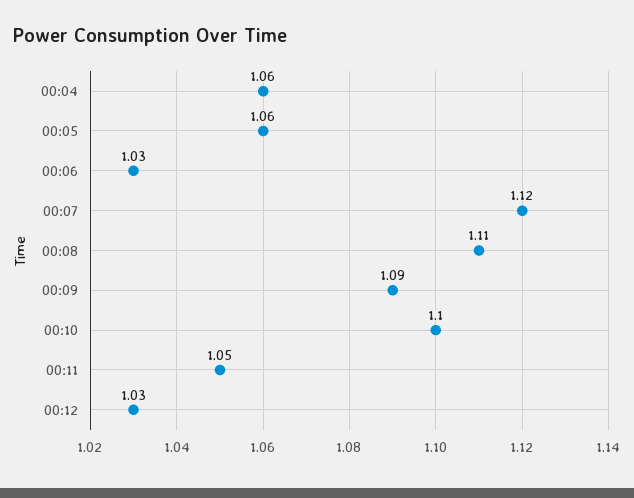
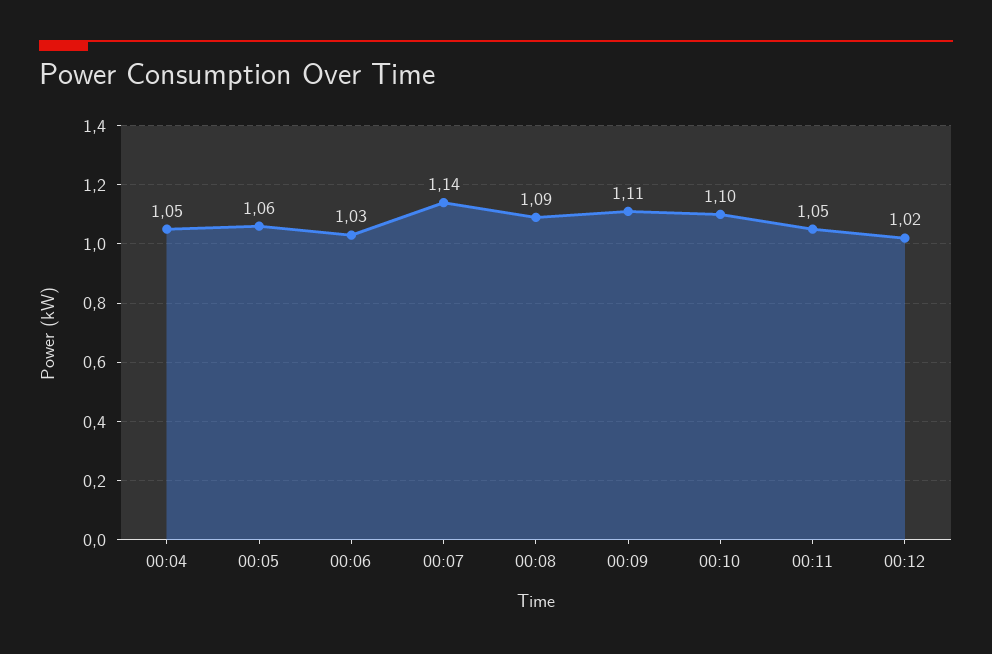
  {
-   "00:04": 1.06,
+   "00:04": 1.05,
    "00:05": 1.06,
    "00:06": 1.03,
-   "00:07": 1.12,
+   "00:07": 1.14,
-   "00:08": 1.11,
+   "00:08": 1.09,
-   "00:09": 1.09,
+   "00:09": 1.11,
    "00:10": 1.1,
    "00:11": 1.05,
-   "00:12": 1.03
+   "00:12": 1.02
  }

